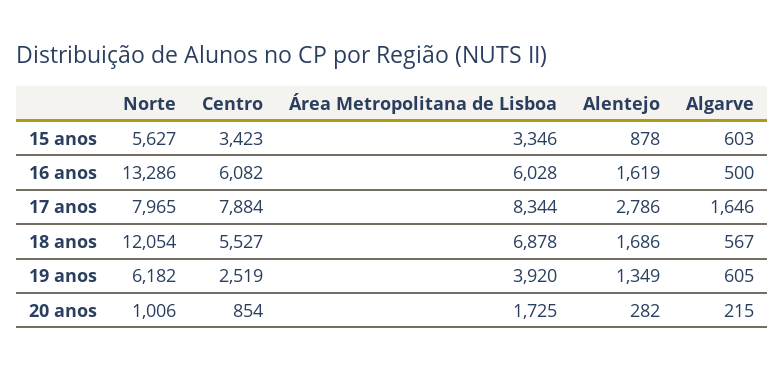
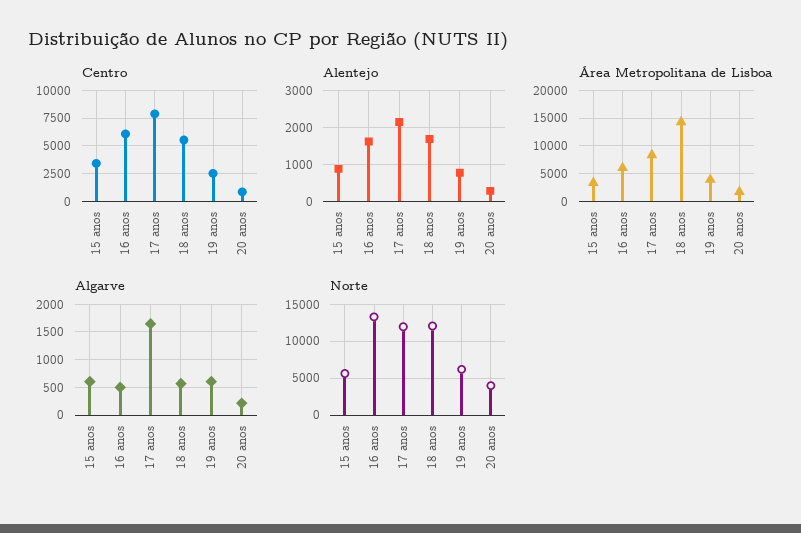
  {
    "Norte": {
      "15 anos": 5627,
      "16 anos": 13286,
-     "17 anos": 7965,
+     "17 anos": 12000,
      "18 anos": 12054,
      "19 anos": 6182,
-     "20 anos": 1006
+     "20 anos": 4000
    },
    "Centro": {
      "15 anos": 3423,
      "16 anos": 6082,
      "17 anos": 7884,
      "18 anos": 5527,
      "19 anos": 2519,
      "20 anos": 854
    },
    "Área Metropolitana de Lisboa": {
      "15 anos": 3346,
      "16 anos": 6028,
      "17 anos": 8344,
-     "18 anos": 6878,
+     "18 anos": 15000,
      "19 anos": 3920,
      "20 anos": 1725
    },
    "Alentejo": {
      "15 anos": 878,
      "16 anos": 1619,
-     "17 anos": 2786,
+     "17 anos": 2200,
      "18 anos": 1686,
-     "19 anos": 1349,
+     "19 anos": 800,
      "20 anos": 282
    },
    "Algarve": {
      "15 anos": 603,
      "16 anos": 500,
      "17 anos": 1646,
      "18 anos": 567,
      "19 anos": 605,
      "20 anos": 215
    }
  }

